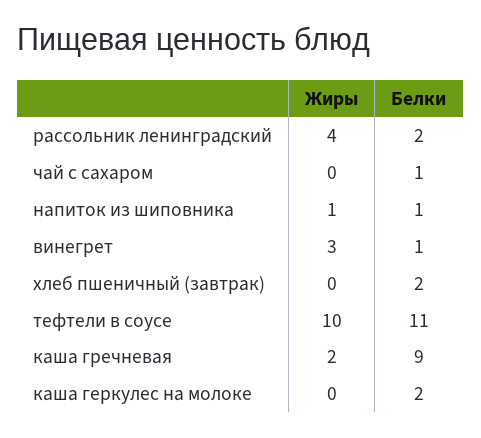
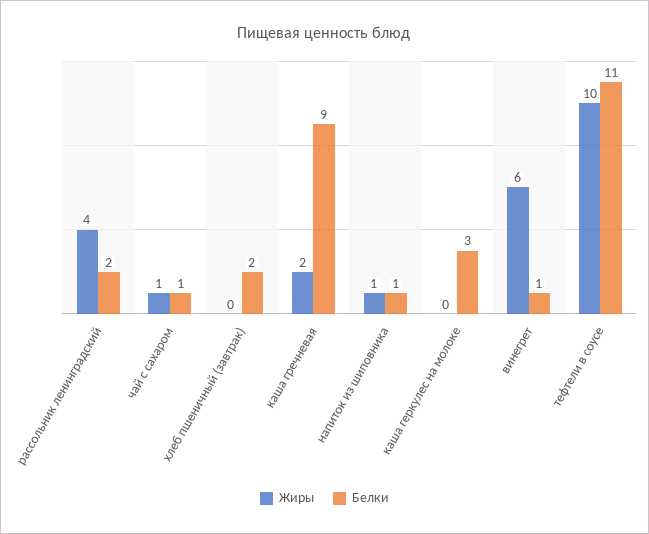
  {
    "Жиры": {
      "рассольник ленинградский": 4,
-     "чай с сахаром": 0,
+     "чай с сахаром": 1,
      "напиток из шиповника": 1,
-     "винегрет": 3,
+     "винегрет": 6,
      "хлеб пшеничный (завтрак)": 0,
      "тефтели в соусе": 10,
      "каша гречневая": 2,
      "каша геркулес на молоке": 0
    },
    "Белки": {
      "рассольник ленинградский": 2,
      "чай с сахаром": 1,
      "напиток из шиповника": 1,
      "винегрет": 1,
      "хлеб пшеничный (завтрак)": 2,
      "тефтели в соусе": 11,
      "каша гречневая": 9,
-     "каша геркулес на молоке": 2
+     "каша геркулес на молоке": 3
    }
  }

